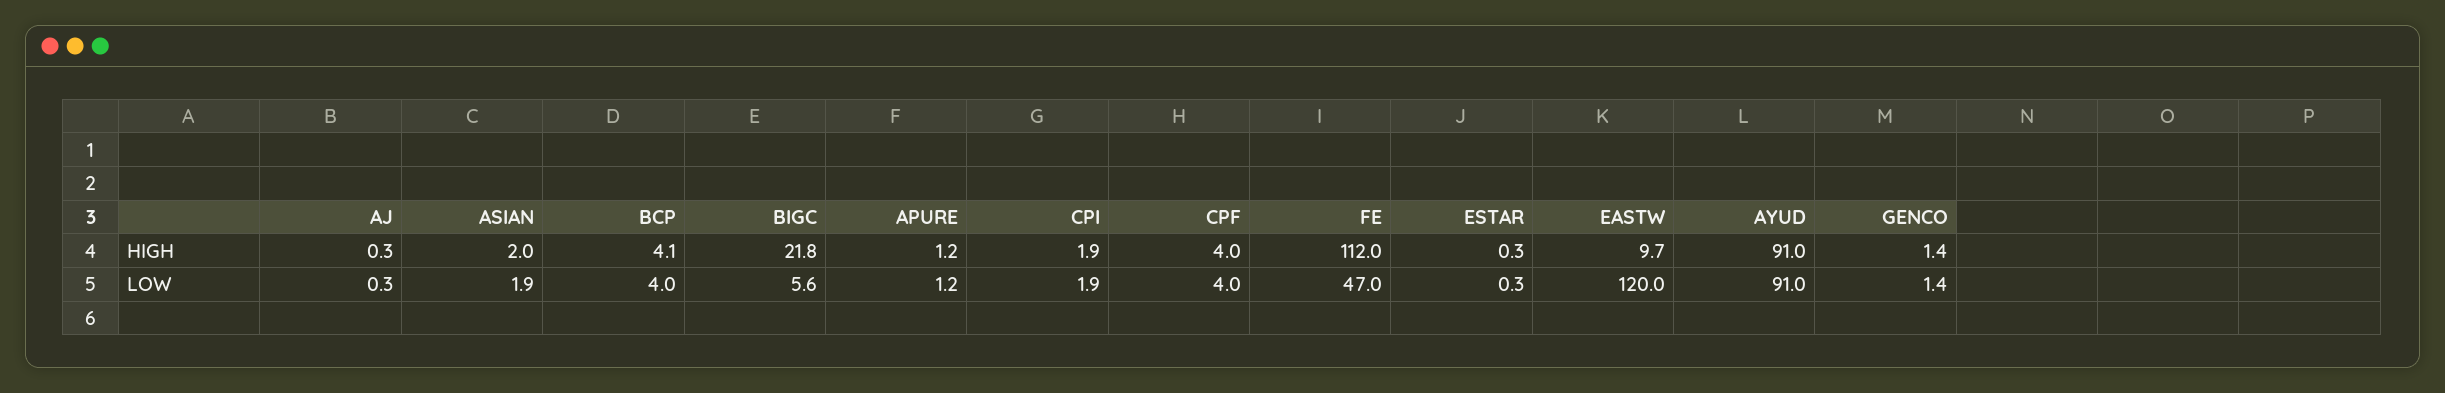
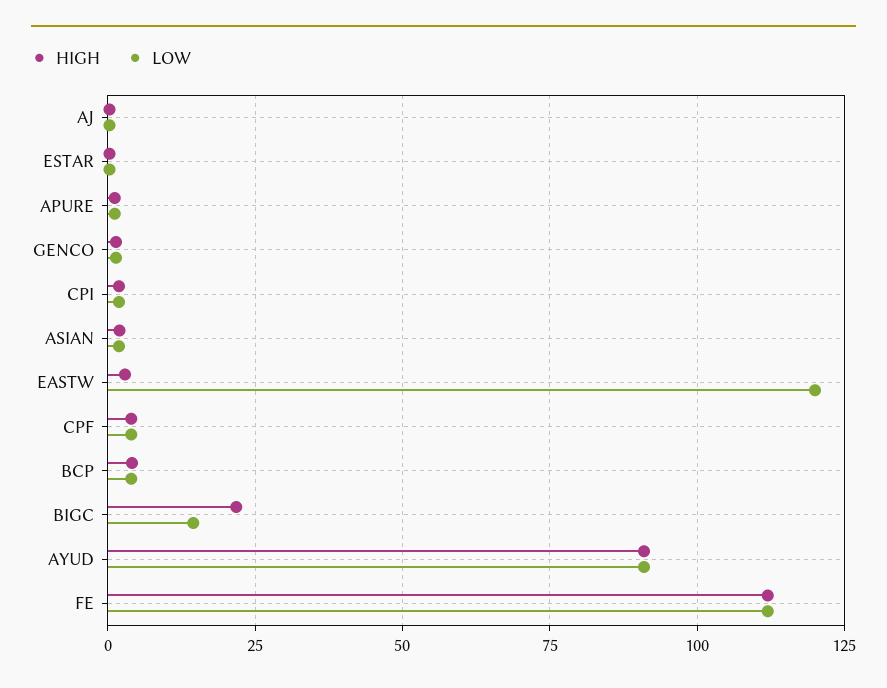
  {
    "HIGH": {
      "AJ": 0.3,
      "ASIAN": 2,
      "BCP": 4.1,
      "BIGC": 21.8,
      "APURE": 1.2,
      "CPI": 1.9,
      "CPF": 4,
      "FE": 112,
      "ESTAR": 0.3,
-     "EASTW": 9.7,
+     "EASTW": 2.5,
      "AYUD": 91,
      "GENCO": 1.4
    },
    "LOW": {
      "AJ": 0.3,
      "ASIAN": 1.9,
      "BCP": 4,
-     "BIGC": 5.6,
+     "BIGC": 15,
      "APURE": 1.2,
      "CPI": 1.9,
      "CPF": 4,
-     "FE": 47,
+     "FE": 112.5,
      "ESTAR": 0.3,
      "EASTW": 120,
      "AYUD": 91,
      "GENCO": 1.4
    }
  }

